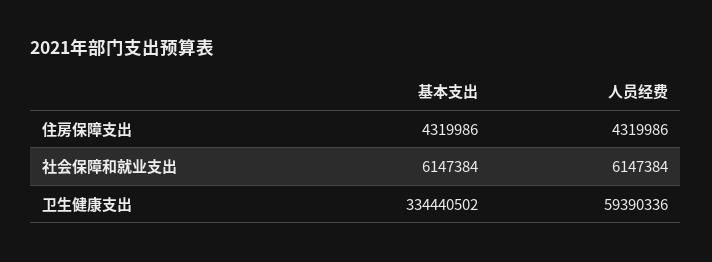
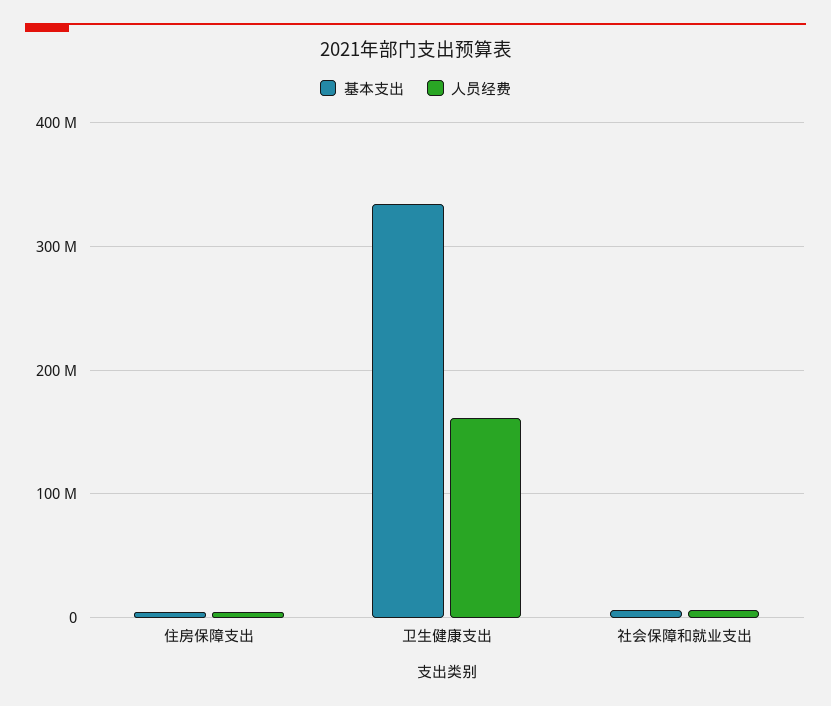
  {
    "基本支出": {
      "住房保障支出": 4319986,
      "社会保障和就业支出": 6147384,
      "卫生健康支出": 334440502
    },
    "人员经费": {
      "住房保障支出": 4319986,
      "社会保障和就业支出": 6147384,
-     "卫生健康支出": 59390336
+     "卫生健康支出": 160000000
    }
  }

